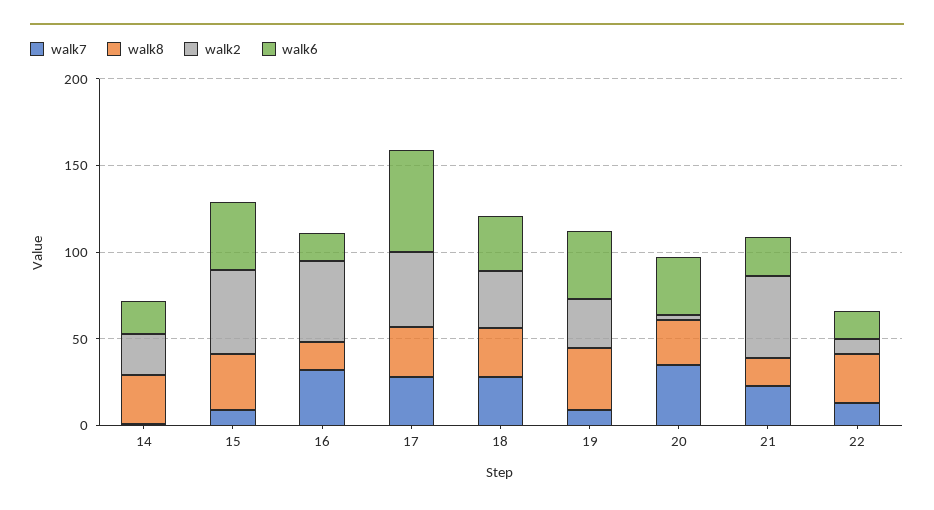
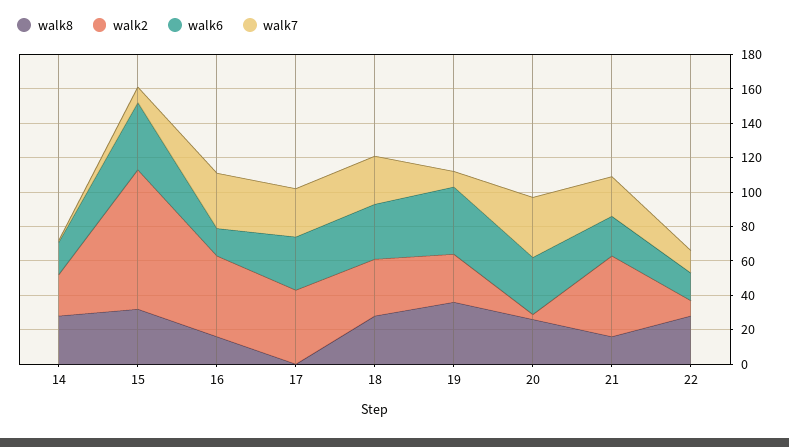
  {
    "walk7": {
      "14": 0,
      "15": 10,
      "16": 30,
      "17": 30,
      "18": 30,
      "19": 10,
      "20": 35,
      "21": 25,
      "22": 15
    },
    "walk8": {
      "14": 30,
      "15": 30,
      "16": 15,
-     "17": 30,
+     "17": 0,
      "18": 30,
      "19": 35,
      "20": 25,
      "21": 15,
      "22": 30
    },
    "walk2": {
      "14": 25,
-     "15": 50,
+     "15": 80,
      "16": 45,
      "17": 45,
      "18": 35,
      "19": 30,
      "20": 5,
      "21": 45,
      "22": 10
    },
    "walk6": {
      "14": 20,
      "15": 40,
      "16": 15,
-     "17": 60,
+     "17": 30,
      "18": 30,
      "19": 40,
      "20": 35,
      "21": 25,
      "22": 15
    }
  }

